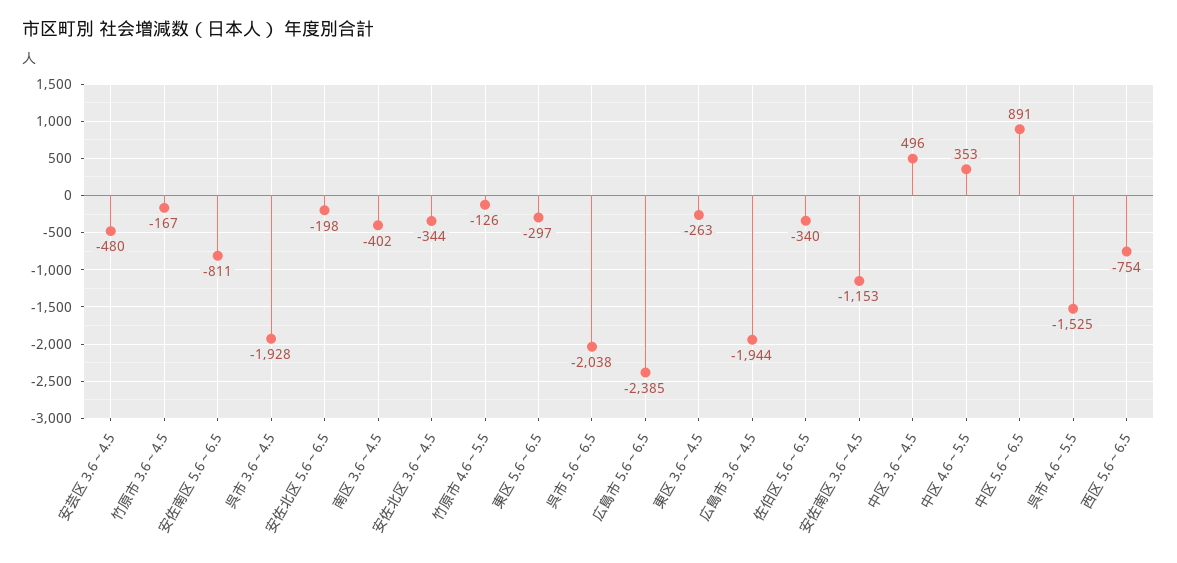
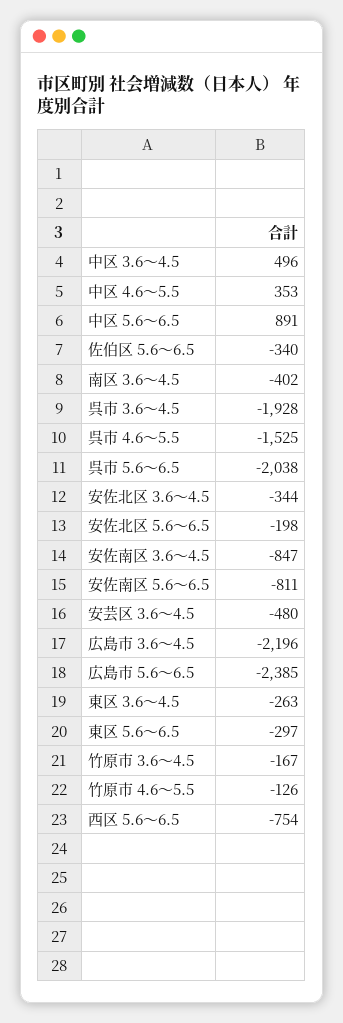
  {
    "安芸区 3.6～4.5": -480,
    "竹原市 3.6～4.5": -167,
    "安佐南区 5.6～6.5": -811,
    "呉市 3.6～4.5": -1928,
    "安佐北区 5.6～6.5": -198,
    "南区 3.6～4.5": -402,
    "安佐北区 3.6～4.5": -344,
    "竹原市 4.6～5.5": -126,
    "東区 5.6～6.5": -297,
    "呉市 5.6～6.5": -2038,
    "広島市 5.6～6.5": -2385,
    "東区 3.6～4.5": -263,
-   "広島市 3.6～4.5": -1944,
+   "広島市 3.6～4.5": -2196,
    "佐伯区 5.6～6.5": -340,
-   "安佐南区 3.6～4.5": -1153,
+   "安佐南区 3.6～4.5": -847,
    "中区 3.6～4.5": 496,
    "中区 4.6～5.5": 353,
    "中区 5.6～6.5": 891,
    "呉市 4.6～5.5": -1525,
    "西区 5.6～6.5": -754
  }

